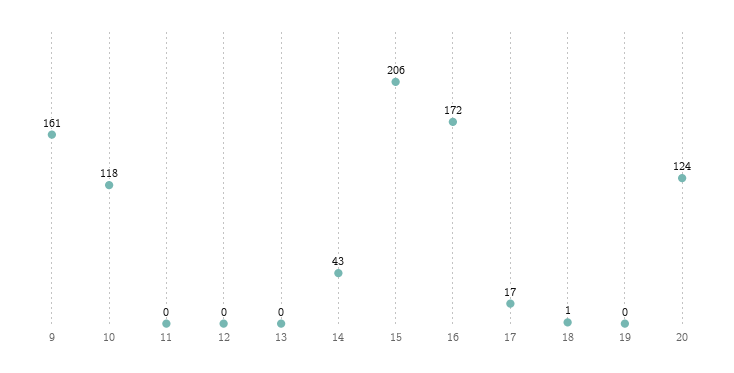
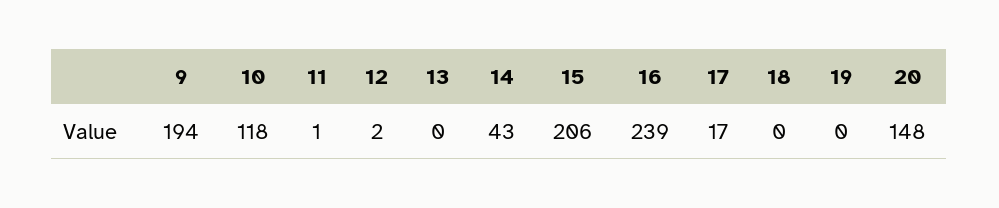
  {
-   "9": 161,
+   "9": 194,
    "10": 118,
-   "11": 0,
+   "11": 1,
-   "12": 0,
+   "12": 2,
    "13": 0,
    "14": 43,
    "15": 206,
-   "16": 172,
+   "16": 239,
    "17": 17,
-   "18": 1,
+   "18": 0,
    "19": 0,
-   "20": 124
+   "20": 148
  }

